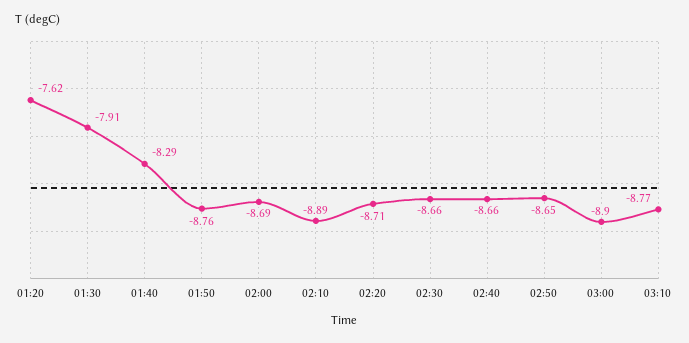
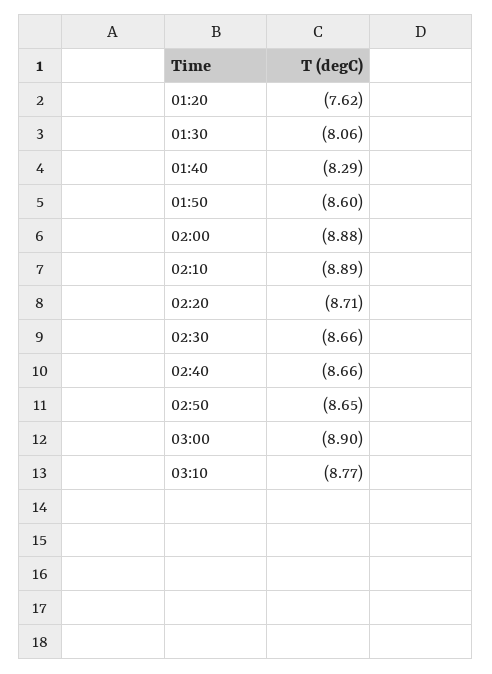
  {
    "01:20": -7.62,
-   "01:30": -7.91,
+   "01:30": -8.06,
    "01:40": -8.29,
-   "01:50": -8.76,
+   "01:50": -8.6,
-   "02:00": -8.69,
+   "02:00": -8.88,
    "02:10": -8.89,
    "02:20": -8.71,
    "02:30": -8.66,
    "02:40": -8.66,
    "02:50": -8.65,
    "03:00": -8.9,
    "03:10": -8.77
  }

